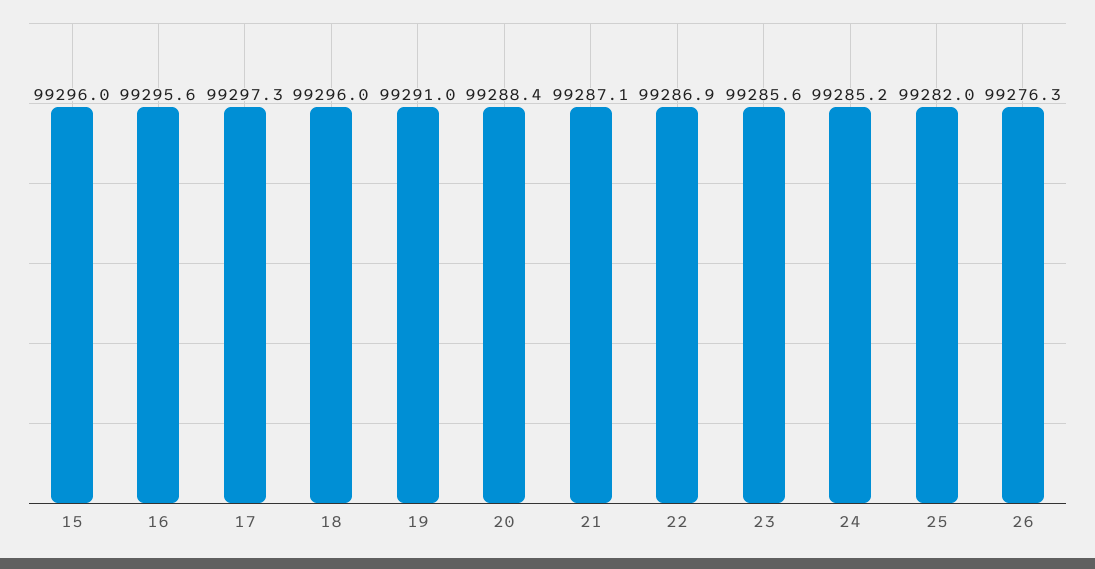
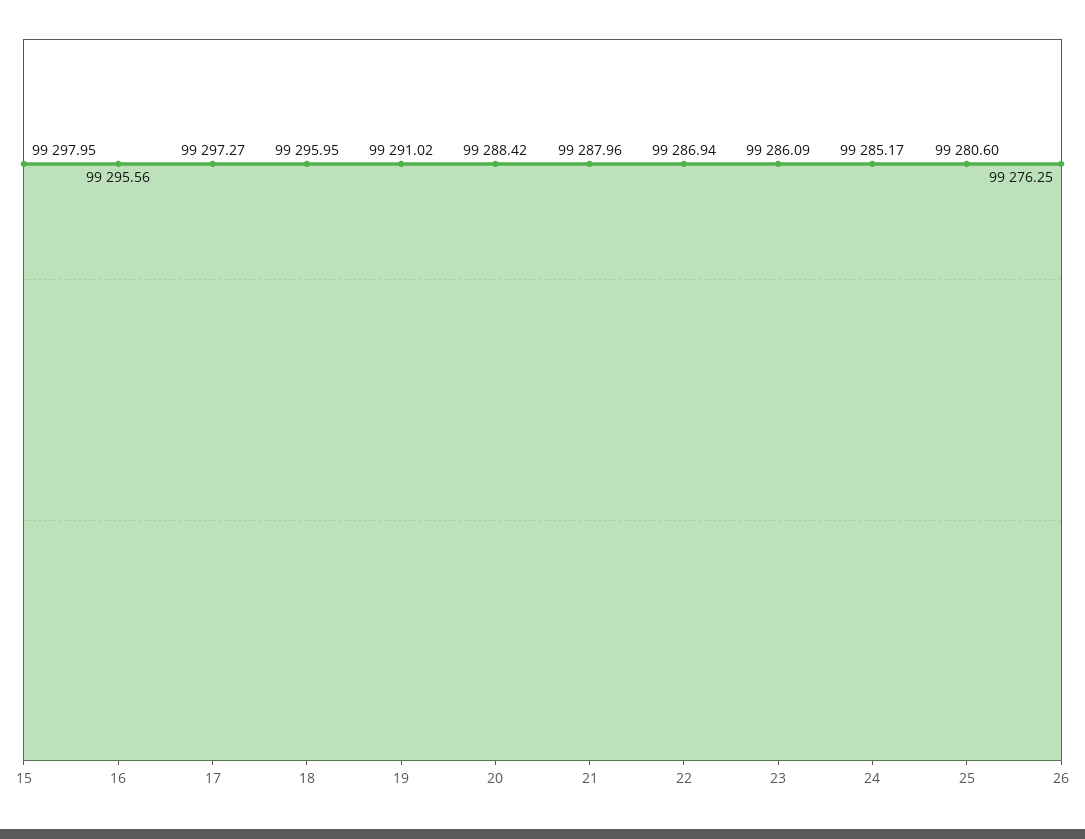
  {
-   "15": 99296,
+   "15": 99297.95,
    "16": 99295.56,
    "17": 99297.27,
    "18": 99295.95,
    "19": 99291.02,
    "20": 99288.42,
-   "21": 99287.1,
+   "21": 99287.96,
    "22": 99286.94,
-   "23": 99285.6,
+   "23": 99286.09,
    "24": 99285.17,
-   "25": 99282,
+   "25": 99280.6,
    "26": 99276.25
  }

